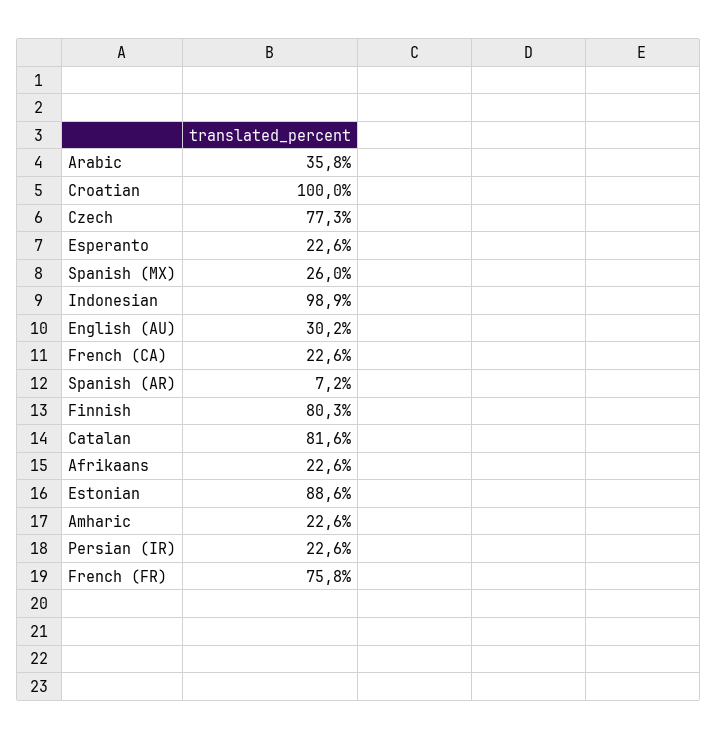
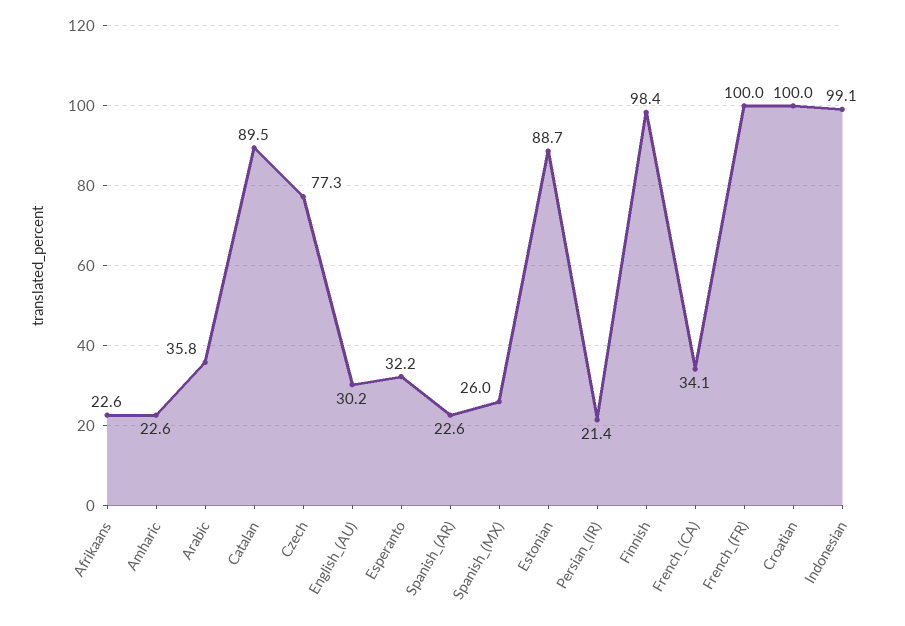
  {
    "Arabic": 35.8,
    "Croatian": 100,
    "Czech": 77.3,
-   "Esperanto": 22.6,
+   "Esperanto": 32.2,
    "Spanish (MX)": 26,
-   "Indonesian": 98.9,
+   "Indonesian": 99.1,
    "English (AU)": 30.2,
-   "French (CA)": 22.6,
+   "French (CA)": 34.1,
-   "Spanish (AR)": 7.2,
+   "Spanish (AR)": 22.6,
-   "Finnish": 80.3,
+   "Finnish": 98.4,
-   "Catalan": 81.6,
+   "Catalan": 89.5,
    "Afrikaans": 22.6,
-   "Estonian": 88.6,
+   "Estonian": 88.7,
    "Amharic": 22.6,
-   "Persian (IR)": 22.6,
+   "Persian (IR)": 21.4,
-   "French (FR)": 75.8
+   "French (FR)": 100
  }

